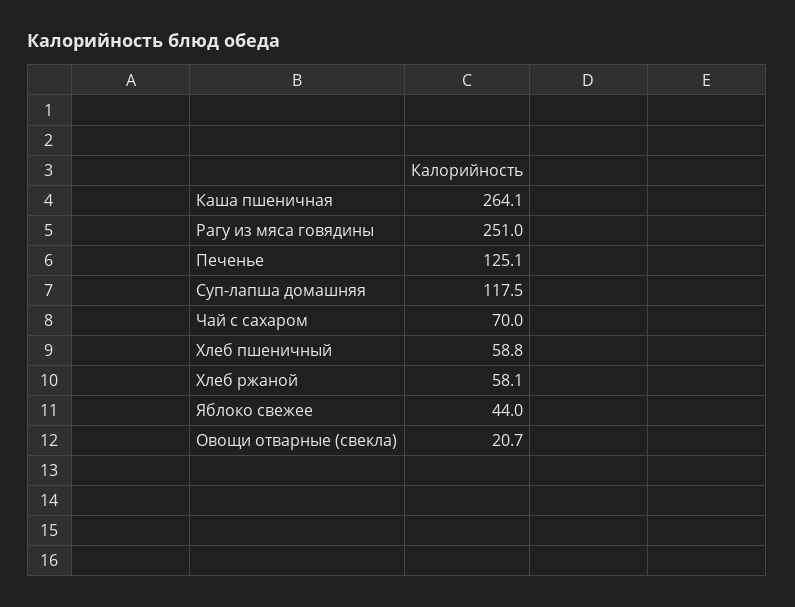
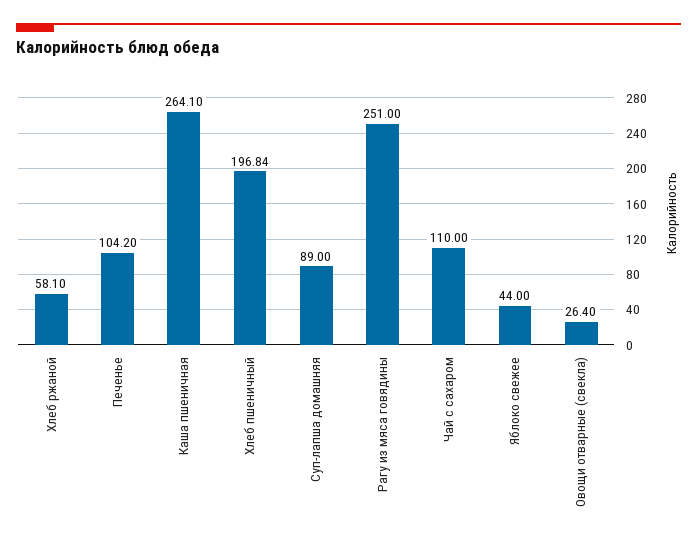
  {
    "Каша пшеничная": 264.1,
    "Рагу из мяса говядины": 251,
-   "Печенье": 125.1,
+   "Печенье": 104.2,
-   "Суп-лапша домашняя": 117.5,
+   "Суп-лапша домашняя": 89,
-   "Чай с сахаром": 70,
+   "Чай с сахаром": 110,
-   "Хлеб пшеничный": 58.8,
+   "Хлеб пшеничный": 196.84,
    "Хлеб ржаной": 58.1,
    "Яблоко свежее": 44,
-   "Овощи отварные (свекла)": 20.7
+   "Овощи отварные (свекла)": 26.4
  }

